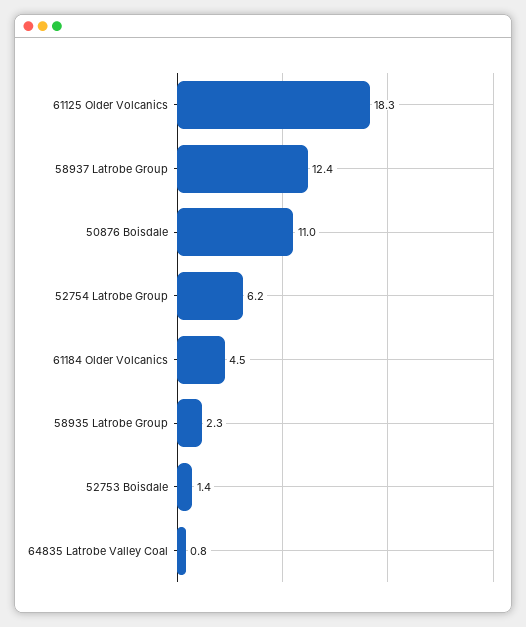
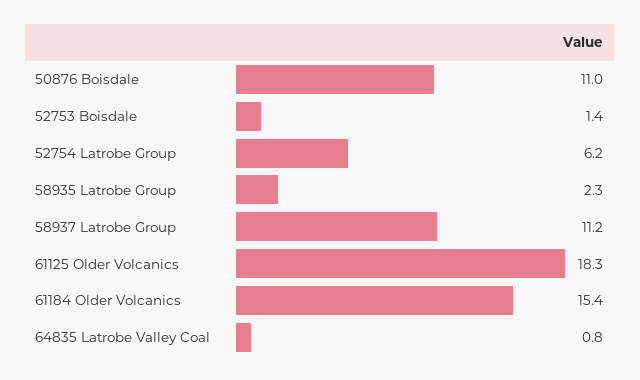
  {
    "61125 Older Volcanics": 18.3,
-   "58937 Latrobe Group": 12.4,
+   "58937 Latrobe Group": 11.2,
    "50876 Boisdale": 11,
    "52754 Latrobe Group": 6.2,
-   "61184 Older Volcanics": 4.5,
+   "61184 Older Volcanics": 15.4,
    "58935 Latrobe Group": 2.3,
    "52753 Boisdale": 1.4,
    "64835 Latrobe Valley Coal": 0.8
  }

